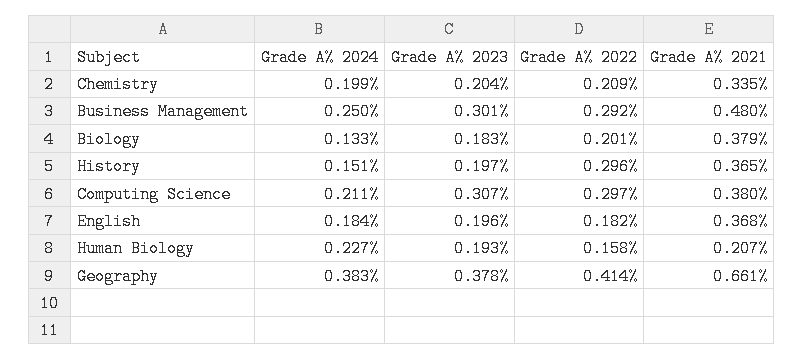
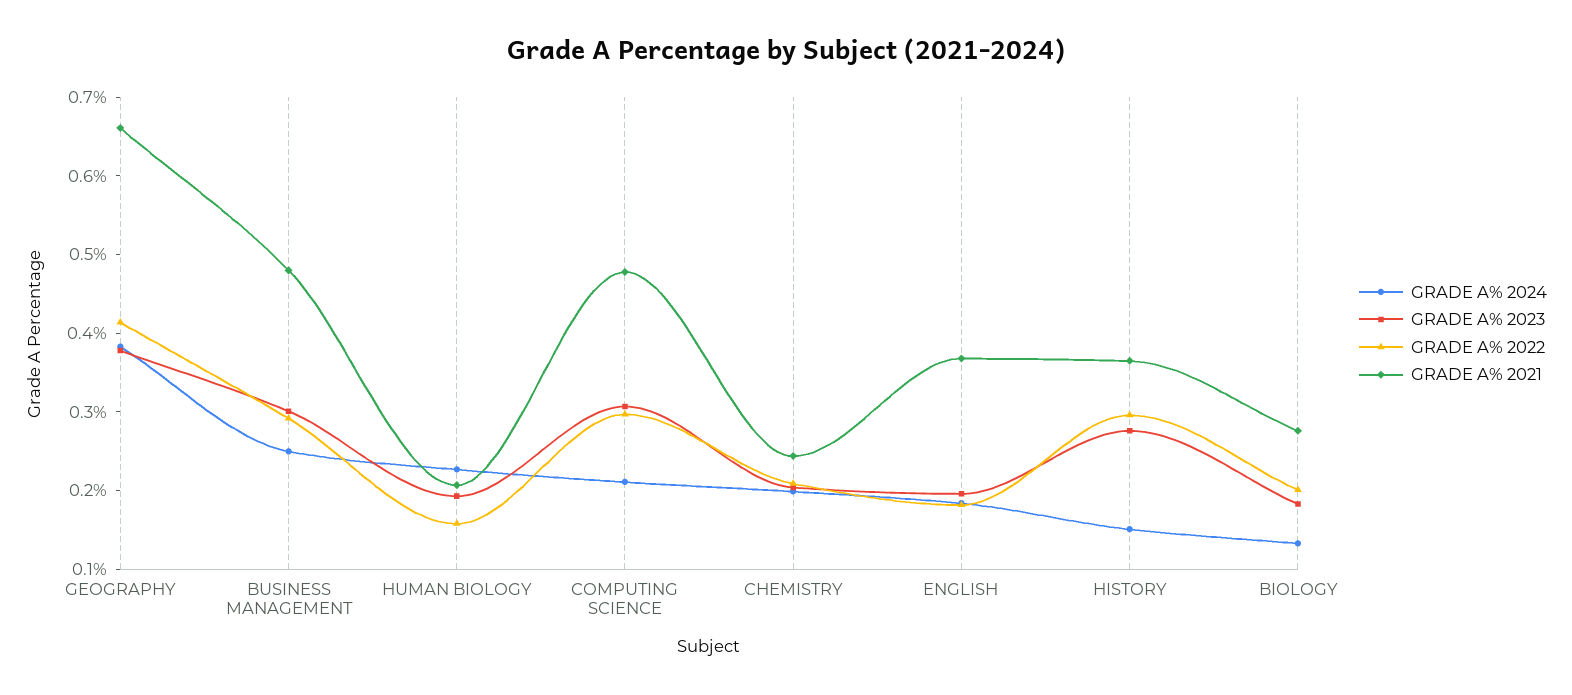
  {
    "Grade A% 2024": {
      "Chemistry": 0.199,
      "Business Management": 0.25,
      "Biology": 0.133,
      "History": 0.151,
      "Computing Science": 0.211,
      "English": 0.184,
      "Human Biology": 0.227,
      "Geography": 0.383
    },
    "Grade A% 2023": {
      "Chemistry": 0.204,
      "Business Management": 0.301,
      "Biology": 0.183,
-     "History": 0.197,
+     "History": 0.28,
      "Computing Science": 0.307,
      "English": 0.196,
      "Human Biology": 0.193,
      "Geography": 0.378
    },
    "Grade A% 2022": {
      "Chemistry": 0.209,
      "Business Management": 0.292,
      "Biology": 0.201,
      "History": 0.296,
      "Computing Science": 0.297,
      "English": 0.182,
      "Human Biology": 0.158,
      "Geography": 0.414
    },
    "Grade A% 2021": {
-     "Chemistry": 0.335,
+     "Chemistry": 0.24,
      "Business Management": 0.48,
-     "Biology": 0.379,
+     "Biology": 0.28,
      "History": 0.365,
-     "Computing Science": 0.38,
+     "Computing Science": 0.48,
      "English": 0.368,
      "Human Biology": 0.207,
      "Geography": 0.661
    }
  }

